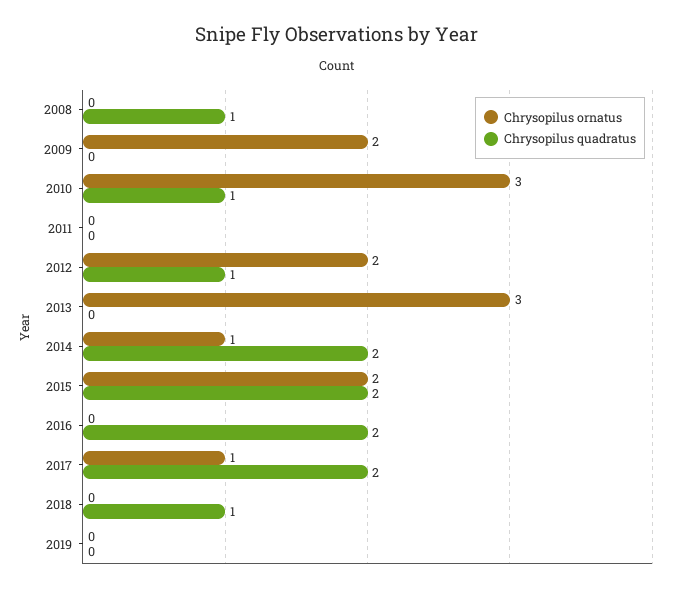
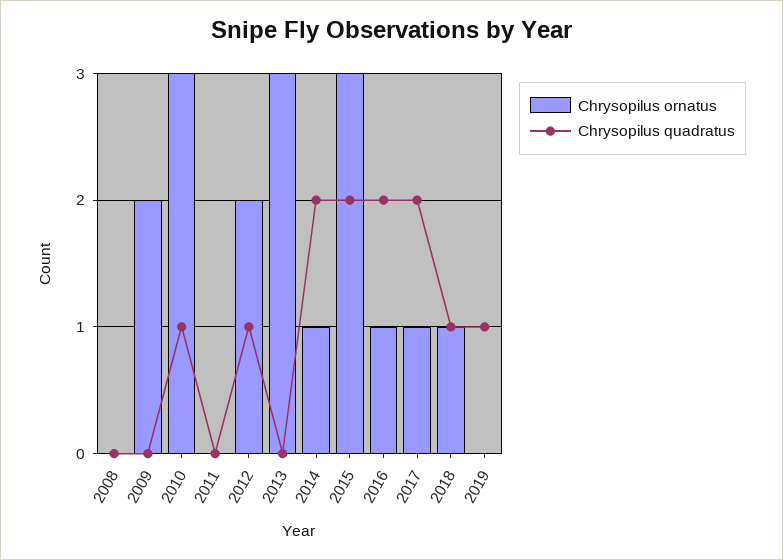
  {
    "Chrysopilus ornatus": {
      "2008": 0,
      "2009": 2,
      "2010": 3,
      "2011": 0,
      "2012": 2,
      "2013": 3,
      "2014": 1,
-     "2015": 2,
+     "2015": 3,
-     "2016": 0,
+     "2016": 1,
      "2017": 1,
-     "2018": 0,
+     "2018": 1,
      "2019": 0
    },
    "Chrysopilus quadratus": {
-     "2008": 1,
+     "2008": 0,
      "2009": 0,
      "2010": 1,
      "2011": 0,
      "2012": 1,
      "2013": 0,
      "2014": 2,
      "2015": 2,
      "2016": 2,
      "2017": 2,
      "2018": 1,
-     "2019": 0
+     "2019": 1
    }
  }

